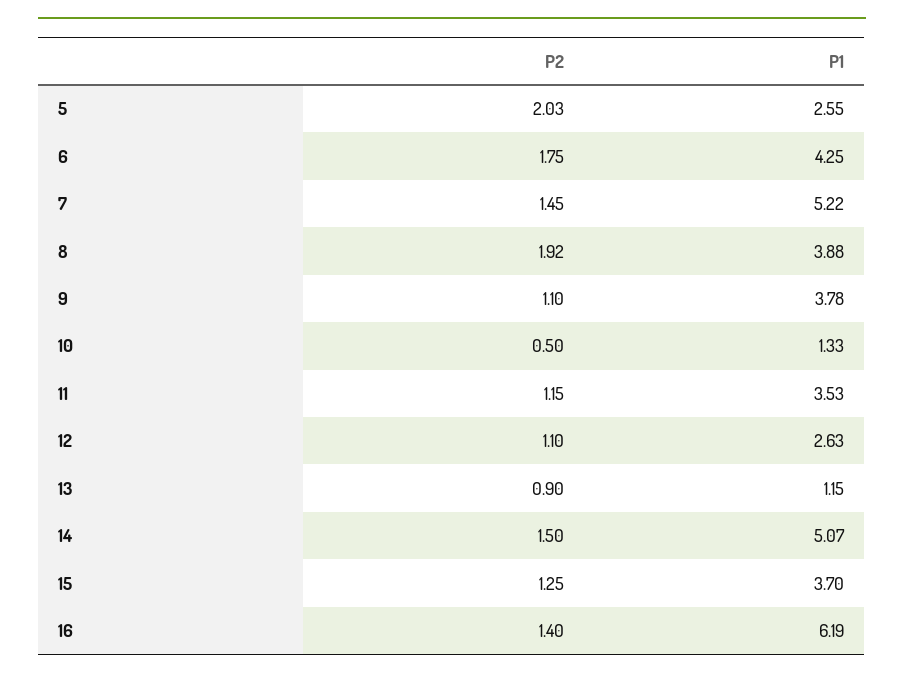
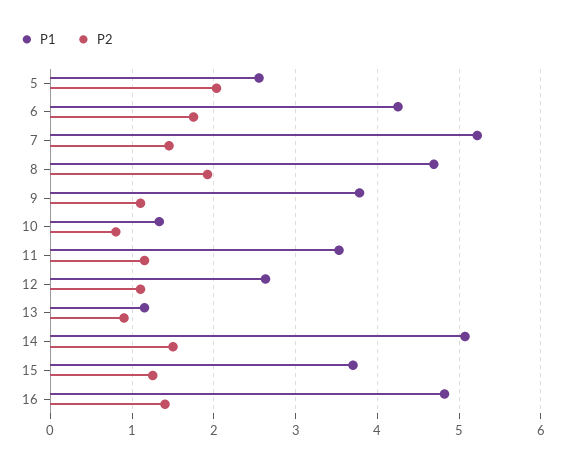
  {
    "P2": {
      "5": 2.03,
      "6": 1.75,
      "7": 1.45,
      "8": 1.92,
      "9": 1.1,
-     "10": 0.5,
+     "10": 0.8,
      "11": 1.15,
      "12": 1.1,
      "13": 0.9,
      "14": 1.5,
      "15": 1.25,
      "16": 1.4
    },
    "P1": {
      "5": 2.55,
      "6": 4.25,
      "7": 5.22,
-     "8": 3.88,
+     "8": 4.7,
      "9": 3.78,
      "10": 1.33,
      "11": 3.53,
      "12": 2.63,
      "13": 1.15,
      "14": 5.07,
      "15": 3.7,
-     "16": 6.19
+     "16": 4.8
    }
  }

